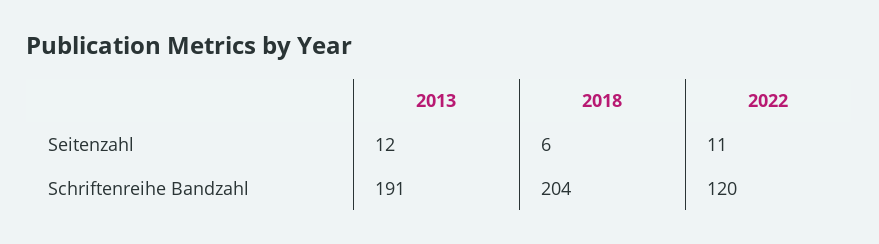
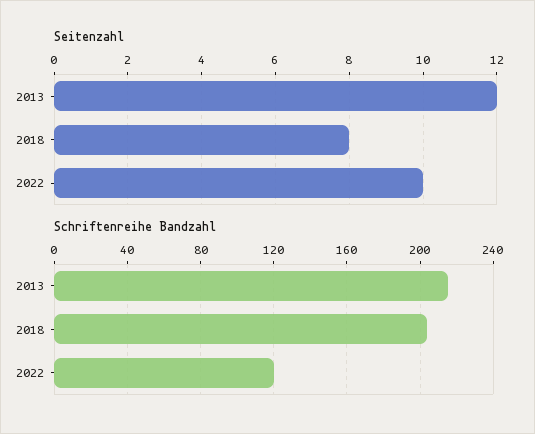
  {
    "Seitenzahl": {
      "2013": 12,
-     "2018": 6,
+     "2018": 8,
-     "2022": 11
+     "2022": 10
    },
    "Schriftenreihe Bandzahl": {
-     "2013": 191,
+     "2013": 215,
      "2018": 204,
      "2022": 120
    }
  }

